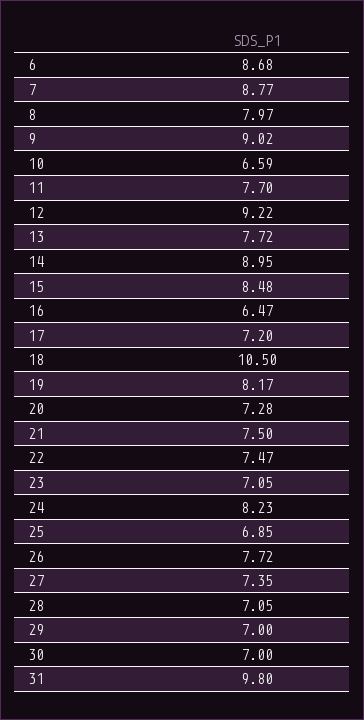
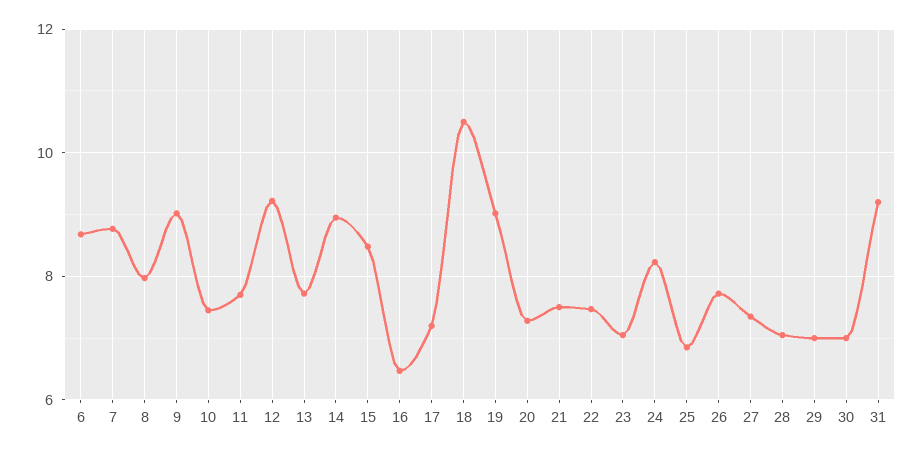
  {
    "6": 8.68,
    "7": 8.77,
    "8": 7.97,
    "9": 9.02,
-   "10": 6.59,
+   "10": 7.4,
    "11": 7.7,
    "12": 9.22,
    "13": 7.72,
    "14": 8.95,
    "15": 8.48,
    "16": 6.47,
    "17": 7.2,
    "18": 10.5,
-   "19": 8.17,
+   "19": 9,
    "20": 7.28,
    "21": 7.5,
    "22": 7.47,
    "23": 7.05,
    "24": 8.23,
    "25": 6.85,
    "26": 7.72,
    "27": 7.35,
    "28": 7.05,
    "29": 7,
    "30": 7,
-   "31": 9.8
+   "31": 9.2
  }

